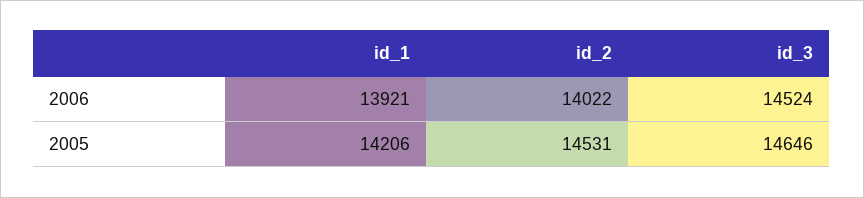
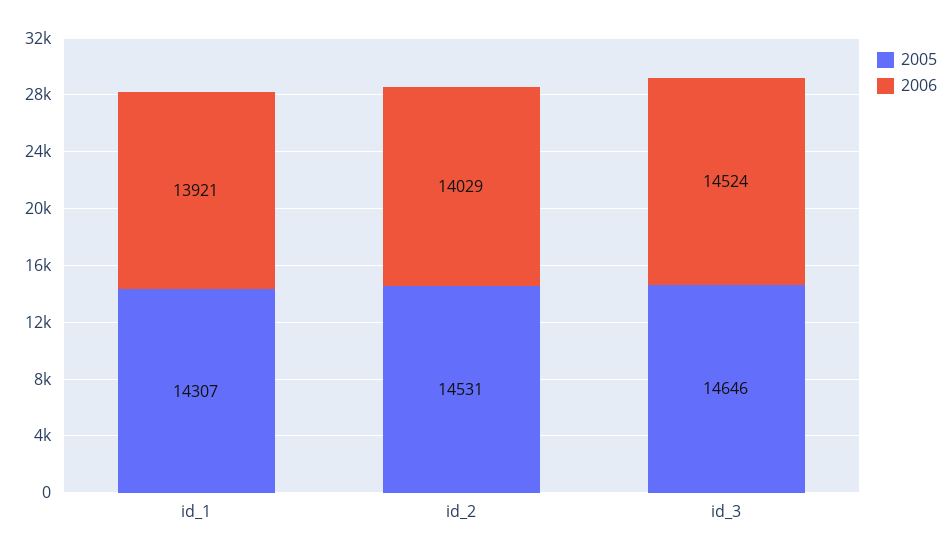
  {
    "2006": {
      "id_1": 13921,
-     "id_2": 14022,
+     "id_2": 14029,
      "id_3": 14524
    },
    "2005": {
-     "id_1": 14206,
+     "id_1": 14307,
      "id_2": 14531,
      "id_3": 14646
    }
  }

